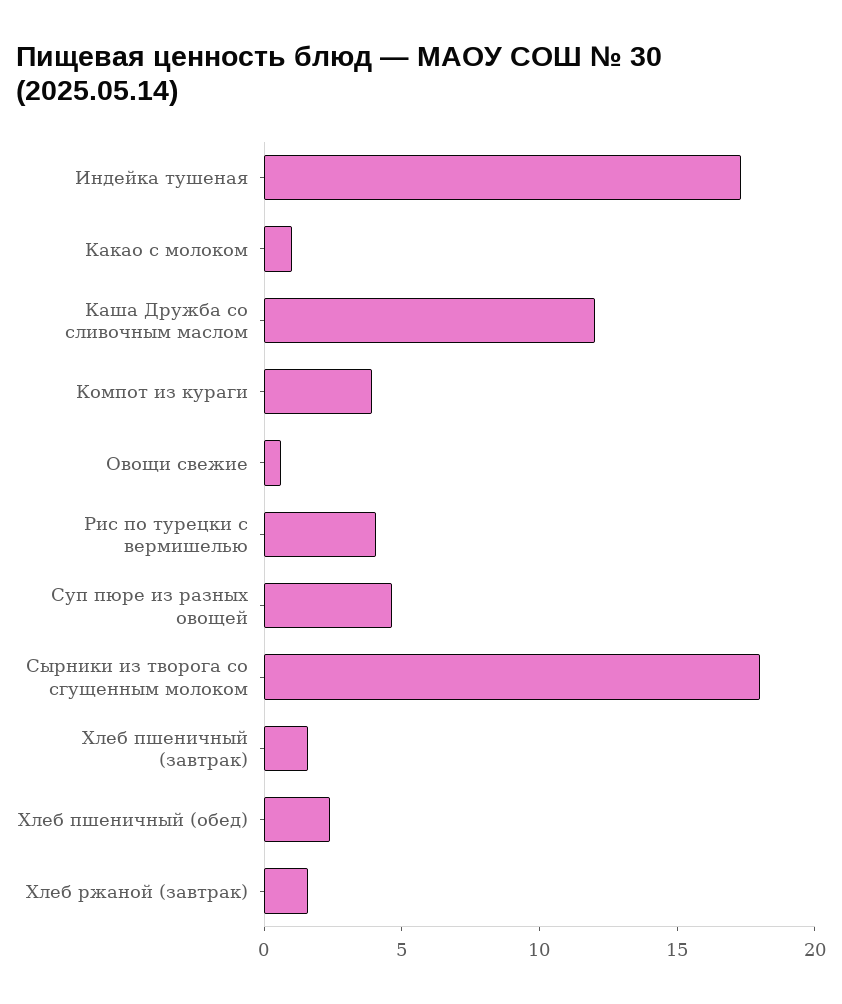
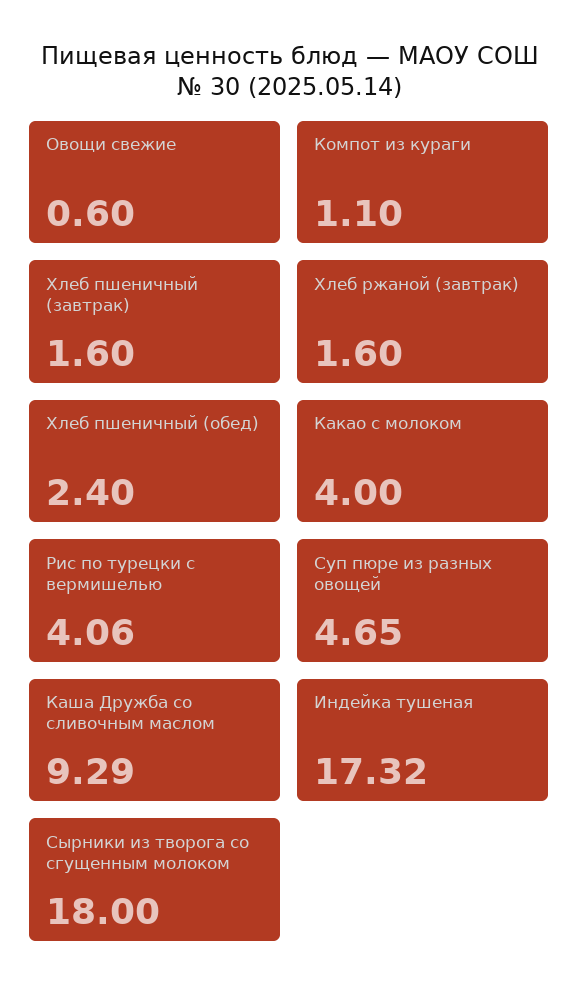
  {
    "Индейка тушеная": 17.32,
-   "Какао с молоком": 1,
+   "Какао с молоком": 4,
-   "Каша Дружба со сливочным маслом": 12,
+   "Каша Дружба со сливочным маслом": 9.29,
-   "Компот из кураги": 4,
+   "Компот из кураги": 1.1,
    "Овощи свежие": 0.6,
    "Рис по турецки с вермишелью": 4.06,
    "Суп пюре из разных овощей": 4.65,
    "Сырники из творога со сгущенным молоком": 18,
    "Хлеб пшеничный (завтрак)": 1.6,
    "Хлеб пшеничный (обед)": 2.4,
    "Хлеб ржаной (завтрак)": 1.6
  }

